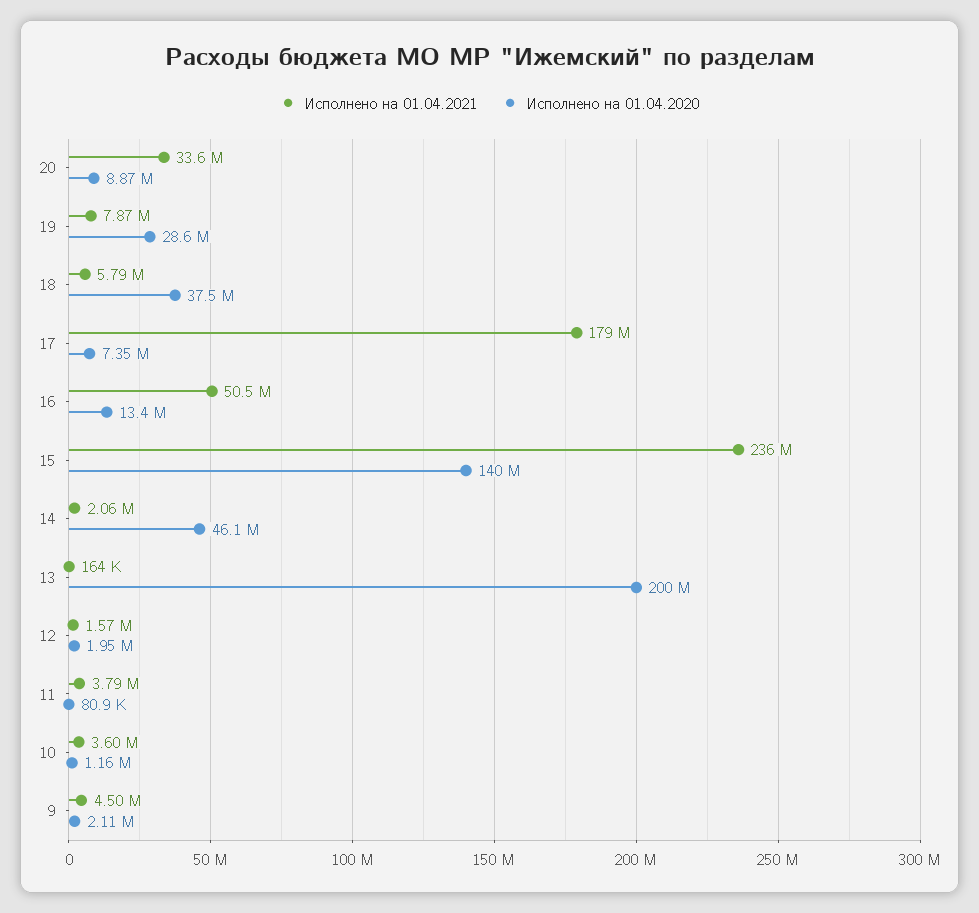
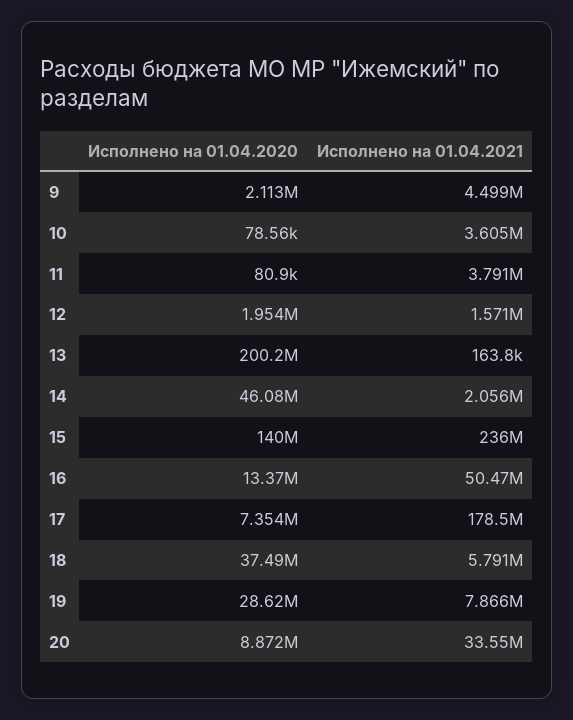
  {
    "Исполнено на 01.04.2021": {
      "20": 33550000,
      "19": 7866000,
      "18": 5791000,
      "17": 178500000,
      "16": 50470000,
      "15": 236000000,
      "14": 2056000,
      "13": 163800,
      "12": 1571000,
      "11": 3791000,
      "10": 3605000,
      "9": 4499000
    },
    "Исполнено на 01.04.2020": {
      "20": 8872000,
      "19": 28620000,
      "18": 37490000,
      "17": 7354000,
      "16": 13370000,
      "15": 140000000,
      "14": 46080000,
      "13": 200200000,
      "12": 1954000,
      "11": 80900,
-     "10": 1160000,
+     "10": 78560,
      "9": 2113000
    }
  }

